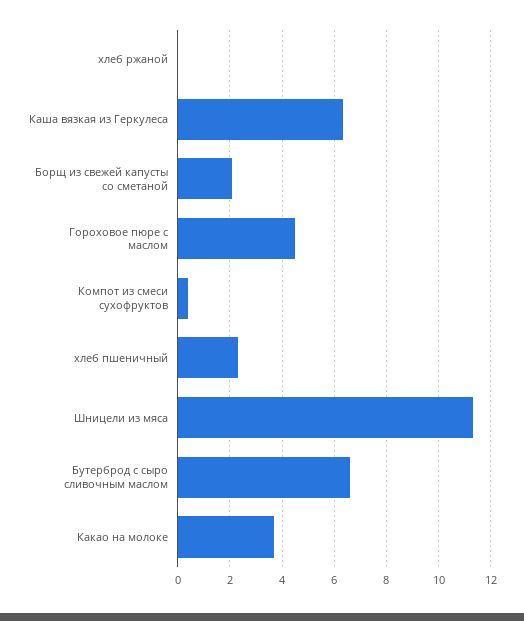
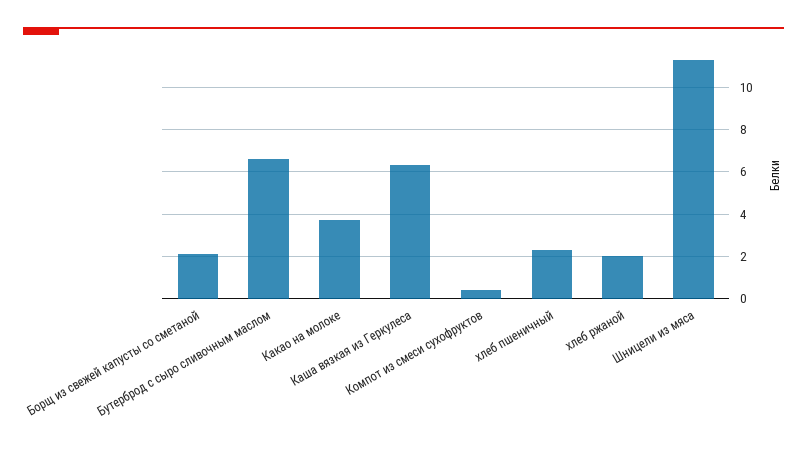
  {
-   "хлеб ржаной": 0,
+   "хлеб ржаной": 2,
    "Каша вязкая из Геркулеса": 6.25,
    "Борщ из свежей капусты со сметаной": 2,
-   "Гороховое пюре с маслом": 4.5,
    "Компот из смеси сухофруктов": 0.5,
    "хлеб пшеничный": 2.25,
    "Шницели из мяса": 11.25,
    "Бутерброд с сыро сливочным маслом": 6.5,
    "Какао на молоке": 3.75
  }

